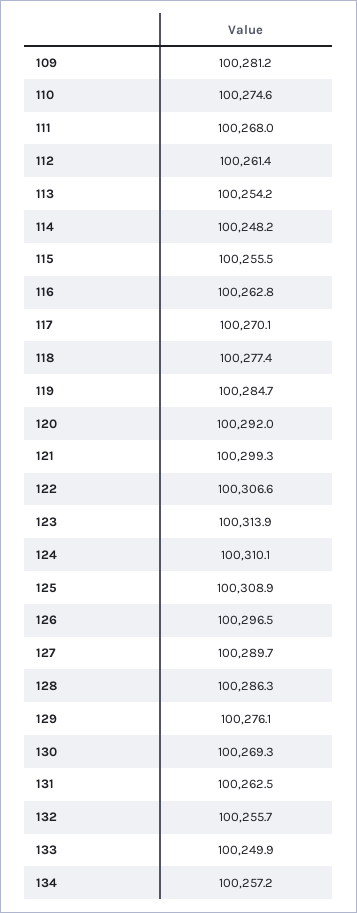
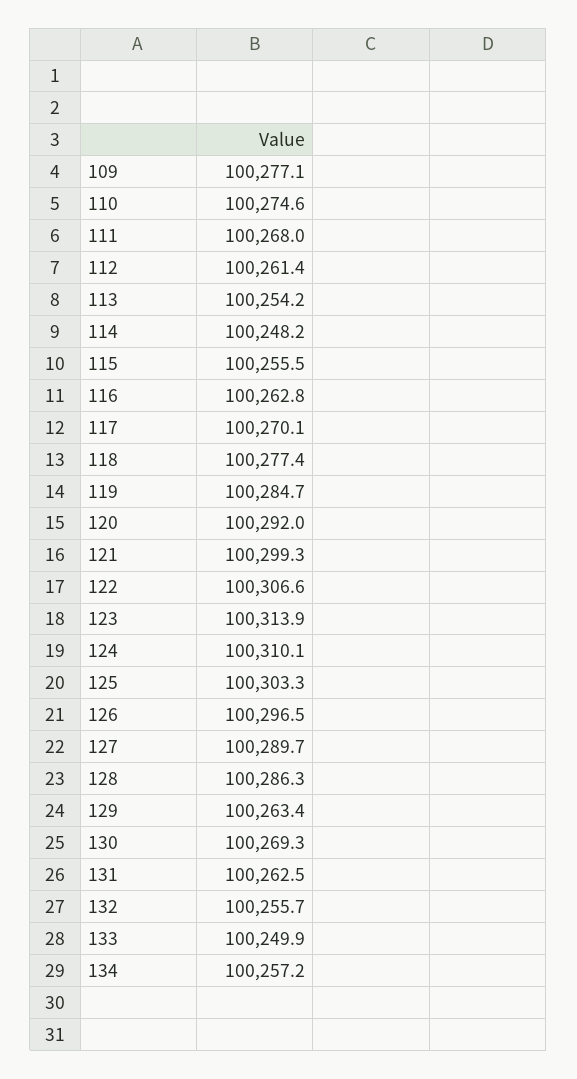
  {
-   "109": 100281.2,
+   "109": 100277.1,
    "110": 100274.6,
    "111": 100268,
    "112": 100261.4,
    "113": 100254.2,
    "114": 100248.2,
    "115": 100255.5,
    "116": 100262.8,
    "117": 100270.1,
    "118": 100277.4,
    "119": 100284.7,
    "120": 100292,
    "121": 100299.3,
    "122": 100306.6,
    "123": 100313.9,
    "124": 100310.1,
-   "125": 100308.9,
+   "125": 100303.3,
    "126": 100296.5,
    "127": 100289.7,
    "128": 100286.3,
-   "129": 100276.1,
+   "129": 100263.4,
    "130": 100269.3,
    "131": 100262.5,
    "132": 100255.7,
    "133": 100249.9,
    "134": 100257.2
  }

